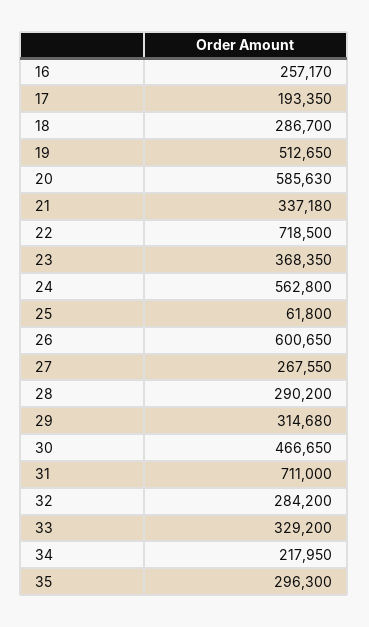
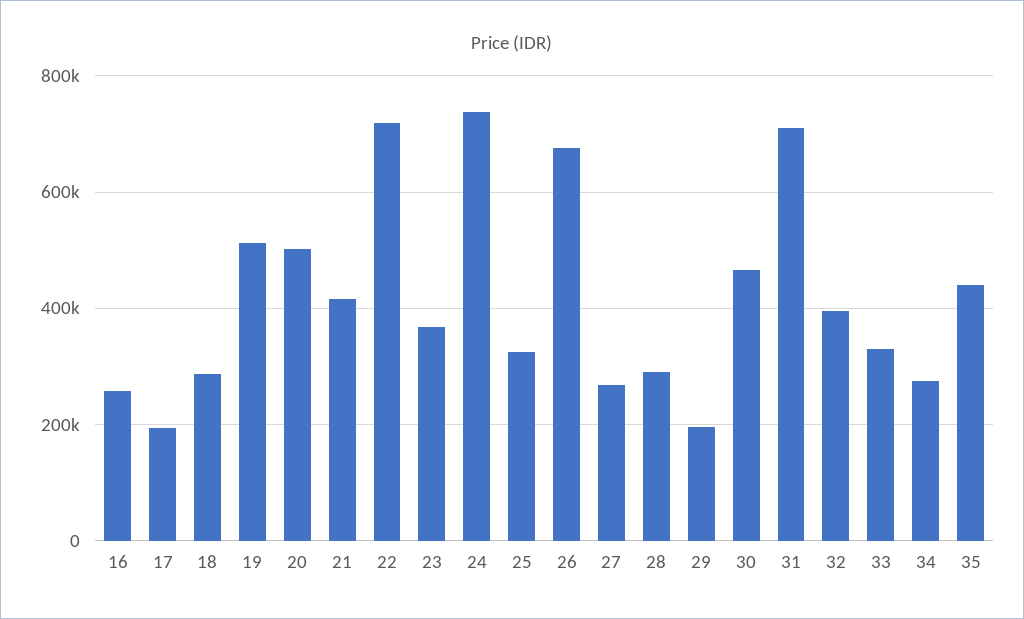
  {
    "16": 257170,
    "17": 193350,
    "18": 286700,
    "19": 512650,
-   "20": 585630,
+   "20": 500000,
-   "21": 337180,
+   "21": 420000,
    "22": 718500,
    "23": 368350,
-   "24": 562800,
+   "24": 740000,
-   "25": 61800,
+   "25": 320000,
-   "26": 600650,
+   "26": 680000,
    "27": 267550,
    "28": 290200,
-   "29": 314680,
+   "29": 200000,
    "30": 466650,
    "31": 711000,
-   "32": 284200,
+   "32": 400000,
    "33": 329200,
-   "34": 217950,
+   "34": 280000,
-   "35": 296300
+   "35": 440000
  }

